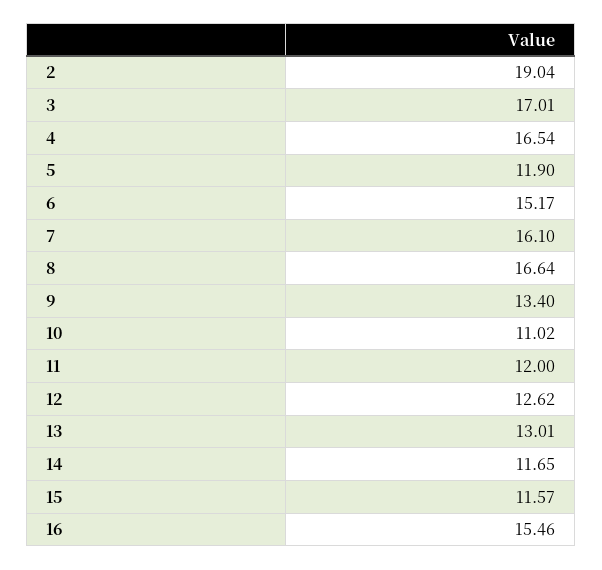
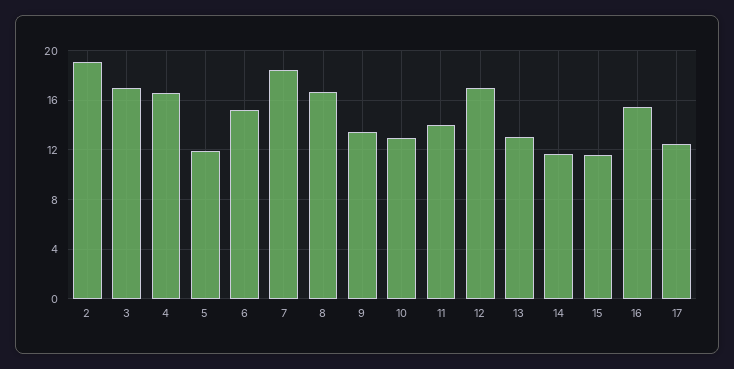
  {
    "2": 19.04,
    "3": 17.01,
    "4": 16.54,
    "5": 11.9,
    "6": 15.17,
-   "7": 16.1,
+   "7": 18.5,
    "8": 16.64,
    "9": 13.4,
-   "10": 11.02,
+   "10": 13,
-   "11": 12,
+   "11": 14,
-   "12": 12.62,
+   "12": 17,
    "13": 13.01,
    "14": 11.65,
    "15": 11.57,
-   "16": 15.46
+   "16": 15.46,
+   "17": 12.5
  }

